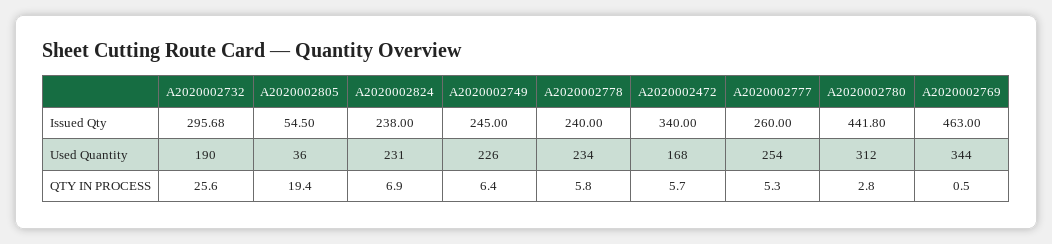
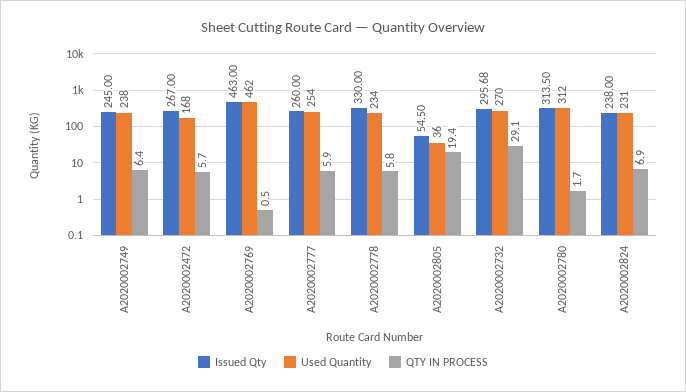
  {
    "Issued Qty": {
      "A2020002732": 295.68,
      "A2020002805": 54.5,
      "A2020002824": 238,
      "A2020002749": 245,
-     "A2020002778": 240,
+     "A2020002778": 330,
-     "A2020002472": 340,
+     "A2020002472": 267,
      "A2020002777": 260,
-     "A2020002780": 441.8,
+     "A2020002780": 313.5,
      "A2020002769": 463
    },
    "Used Quantity": {
-     "A2020002732": 190,
+     "A2020002732": 270,
      "A2020002805": 36,
      "A2020002824": 231,
-     "A2020002749": 226,
+     "A2020002749": 238,
      "A2020002778": 234,
      "A2020002472": 168,
      "A2020002777": 254,
      "A2020002780": 312,
-     "A2020002769": 344
+     "A2020002769": 462
    },
    "QTY IN PROCESS": {
-     "A2020002732": 25.6,
+     "A2020002732": 29.1,
      "A2020002805": 19.4,
      "A2020002824": 6.9,
      "A2020002749": 6.4,
      "A2020002778": 5.8,
      "A2020002472": 5.7,
-     "A2020002777": 5.3,
+     "A2020002777": 5.9,
-     "A2020002780": 2.8,
+     "A2020002780": 1.7,
      "A2020002769": 0.5
    }
  }

